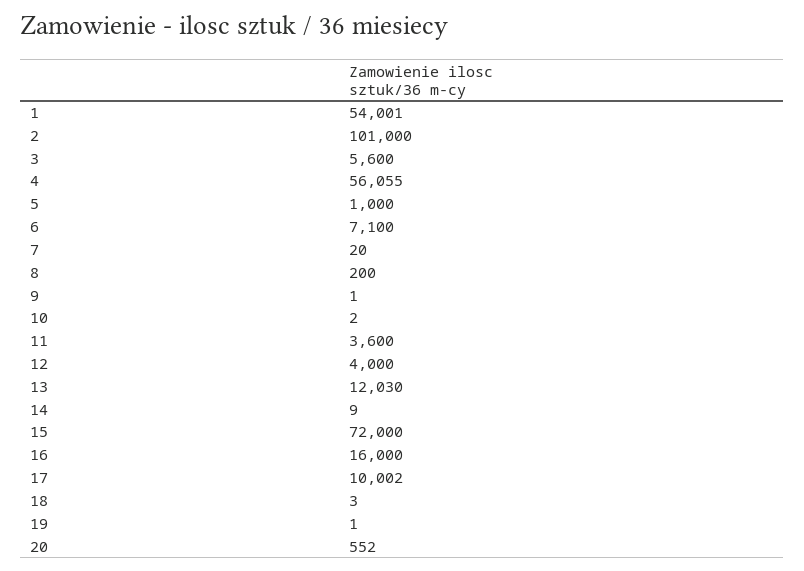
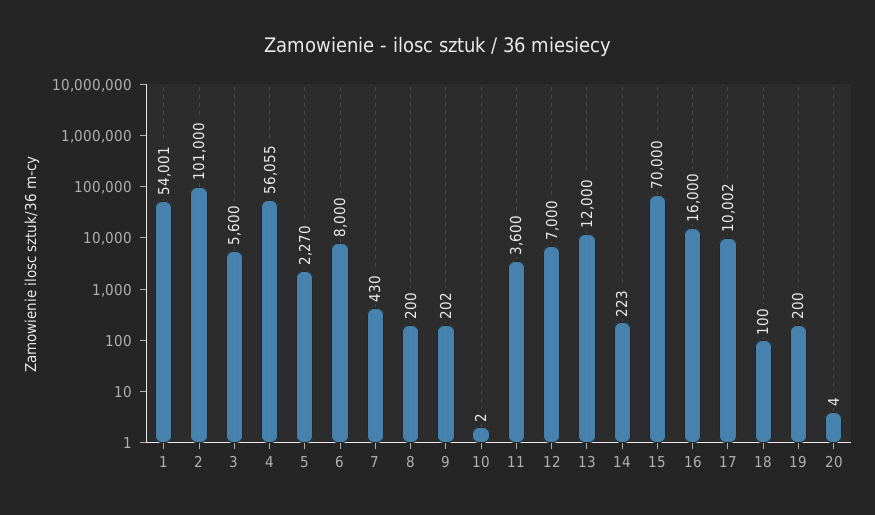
  {
    "1": 54001,
    "2": 101000,
    "3": 5600,
    "4": 56055,
-   "5": 1000,
+   "5": 2270,
-   "6": 7100,
+   "6": 8000,
-   "7": 20,
+   "7": 430,
    "8": 200,
-   "9": 1,
+   "9": 202,
    "10": 2,
    "11": 3600,
-   "12": 4000,
+   "12": 7000,
-   "13": 12030,
+   "13": 12000,
-   "14": 9,
+   "14": 223,
-   "15": 72000,
+   "15": 70000,
    "16": 16000,
    "17": 10002,
-   "18": 3,
+   "18": 100,
-   "19": 1,
+   "19": 200,
-   "20": 552
+   "20": 4
  }

